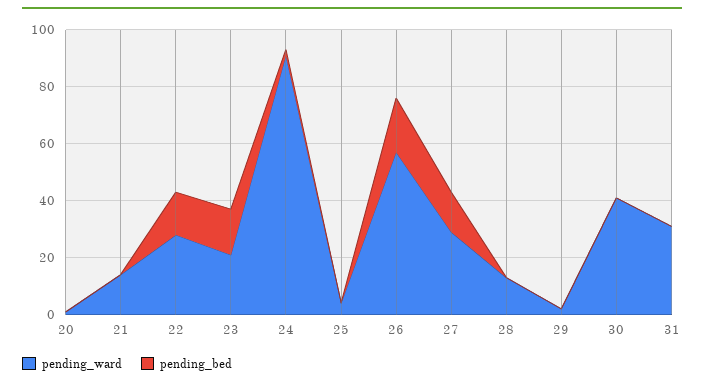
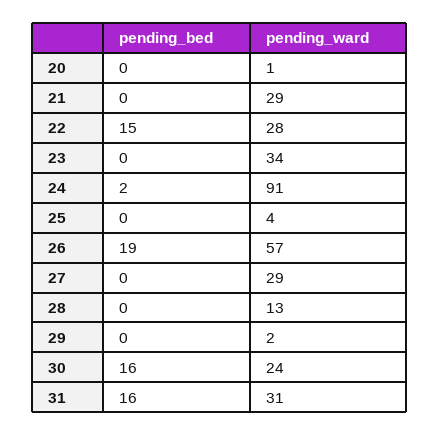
  {
    "pending_ward": {
      "20": 1,
-     "21": 15,
+     "21": 29,
      "22": 28,
-     "23": 20,
+     "23": 34,
      "24": 91,
      "25": 4,
      "26": 57,
      "27": 29,
      "28": 13,
      "29": 2,
-     "30": 40,
+     "30": 24,
      "31": 31
    },
    "pending_bed": {
      "20": 0,
      "21": 0,
      "22": 15,
-     "23": 15,
+     "23": 0,
      "24": 2,
      "25": 0,
      "26": 19,
-     "27": 15,
+     "27": 0,
      "28": 0,
      "29": 0,
-     "30": 0,
+     "30": 16,
-     "31": 0
+     "31": 16
    }
  }

